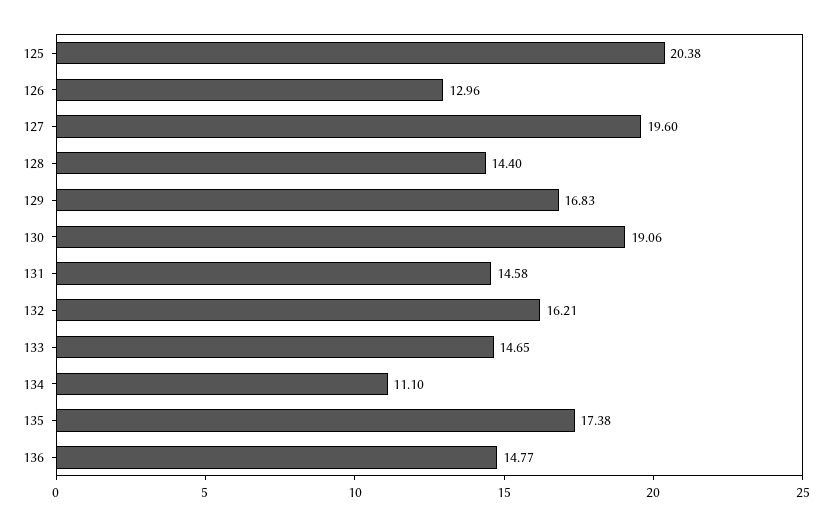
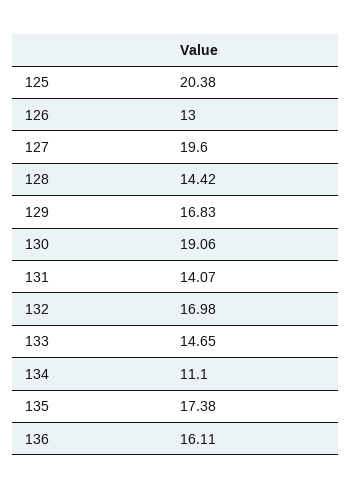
  {
    "125": 20.38,
-   "126": 12.96,
+   "126": 13,
    "127": 19.6,
-   "128": 14.4,
+   "128": 14.42,
    "129": 16.83,
    "130": 19.06,
-   "131": 14.58,
+   "131": 14.07,
-   "132": 16.21,
+   "132": 16.98,
    "133": 14.65,
    "134": 11.1,
    "135": 17.38,
-   "136": 14.77
+   "136": 16.11
  }

